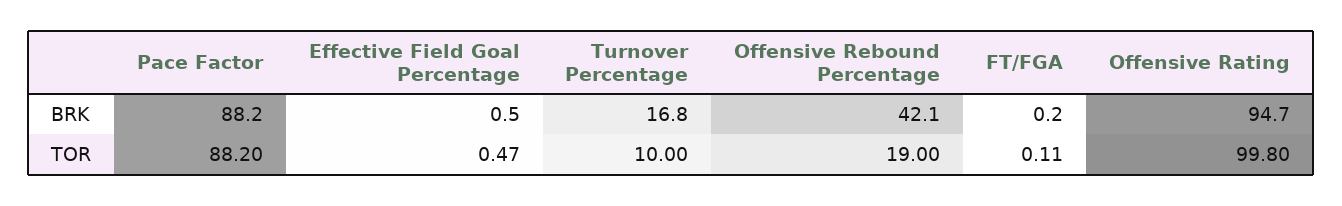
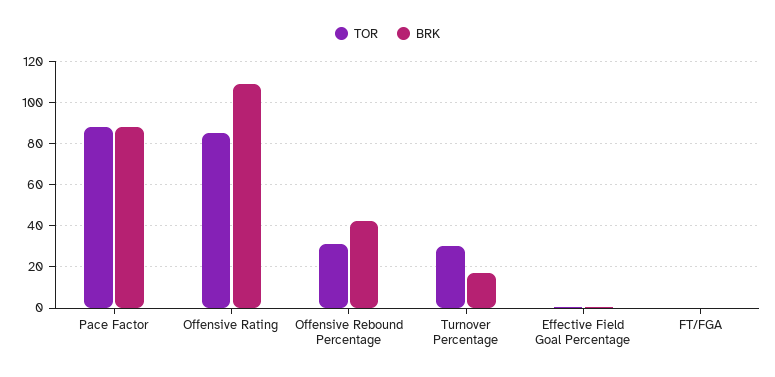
  {
    "BRK": {
      "Pace Factor": 88.2,
      "Effective Field Goal Percentage": 0.5,
      "Turnover Percentage": 16.8,
      "Offensive Rebound Percentage": 42.1,
      "FT/FGA": 0.2,
-     "Offensive Rating": 94.7
+     "Offensive Rating": 110
    },
    "TOR": {
      "Pace Factor": 88.2,
      "Effective Field Goal Percentage": 0.47,
-     "Turnover Percentage": 10,
+     "Turnover Percentage": 30,
-     "Offensive Rebound Percentage": 19,
+     "Offensive Rebound Percentage": 30,
      "FT/FGA": 0.11,
-     "Offensive Rating": 99.8
+     "Offensive Rating": 85
    }
  }

